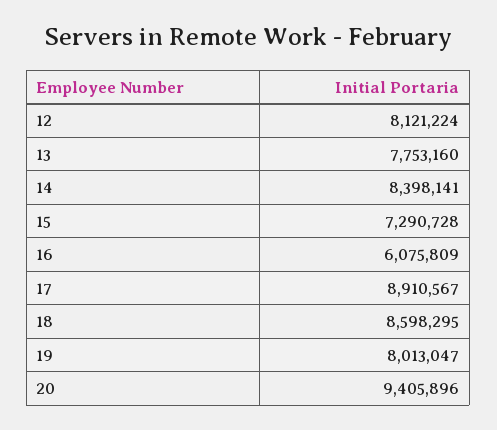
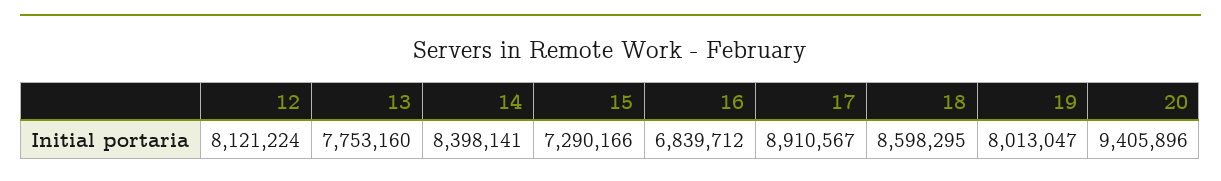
  {
    "12": 8121224,
    "13": 7753160,
    "14": 8398141,
-   "15": 7290728,
+   "15": 7290166,
-   "16": 6075809,
+   "16": 6839712,
    "17": 8910567,
    "18": 8598295,
    "19": 8013047,
    "20": 9405896
  }

